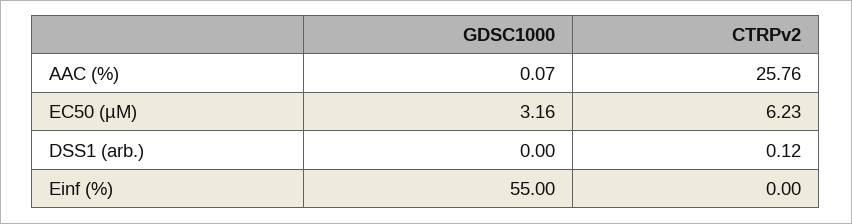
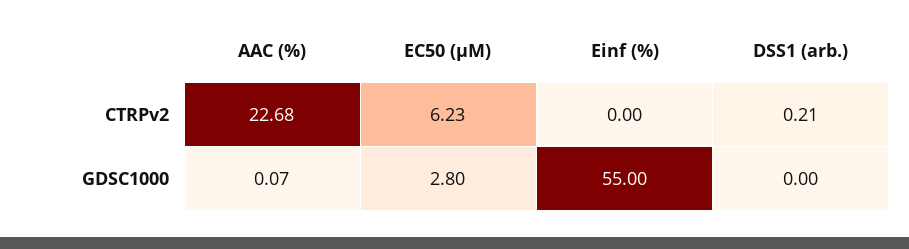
  {
    "GDSC1000": {
      "AAC (%)": 0.07,
-     "EC50 (µM)": 3.16,
+     "EC50 (µM)": 2.8,
      "DSS1 (arb.)": 0,
      "Einf (%)": 55
    },
    "CTRPv2": {
-     "AAC (%)": 25.76,
+     "AAC (%)": 22.68,
      "EC50 (µM)": 6.23,
-     "DSS1 (arb.)": 0.12,
+     "DSS1 (arb.)": 0.21,
      "Einf (%)": 0
    }
  }

